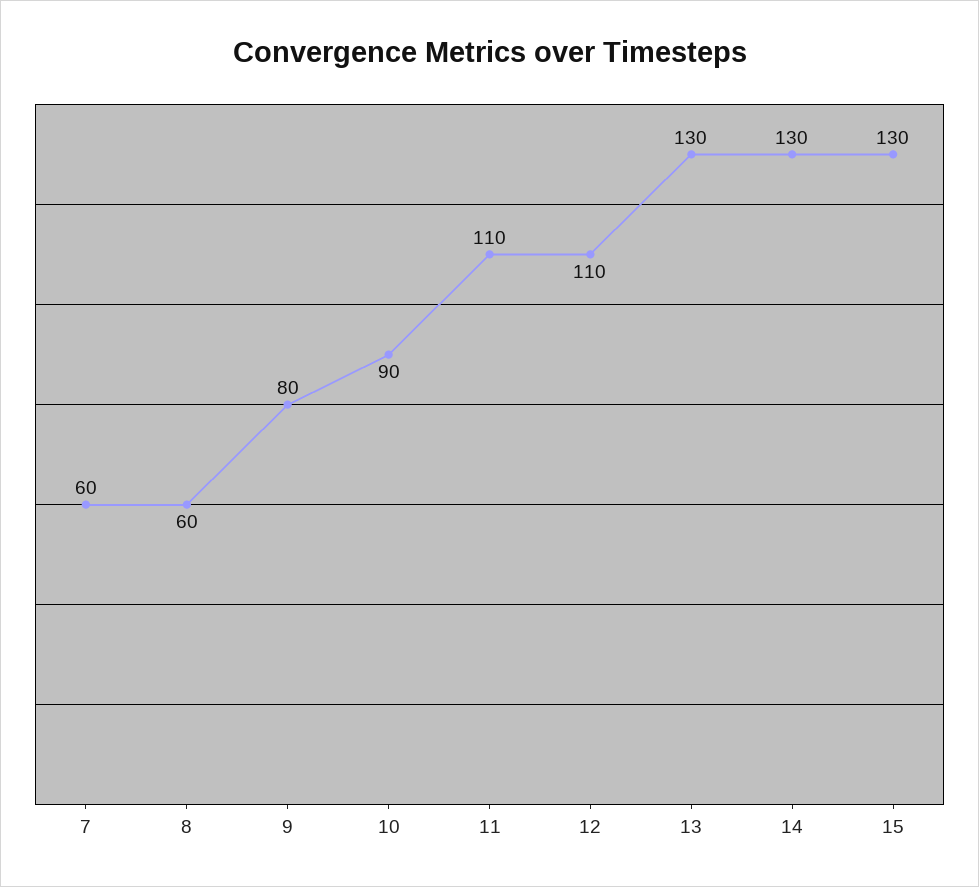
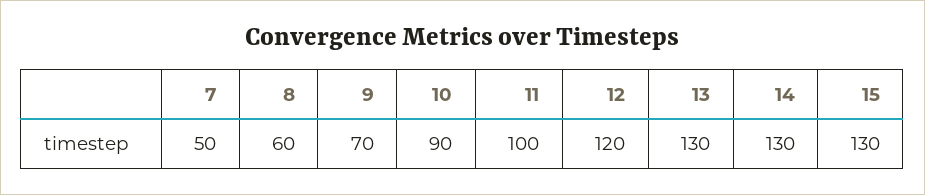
  {
-   "7": 60,
+   "7": 50,
    "8": 60,
-   "9": 80,
+   "9": 70,
    "10": 90,
-   "11": 110,
+   "11": 100,
-   "12": 110,
+   "12": 120,
    "13": 130,
    "14": 130,
    "15": 130
  }

